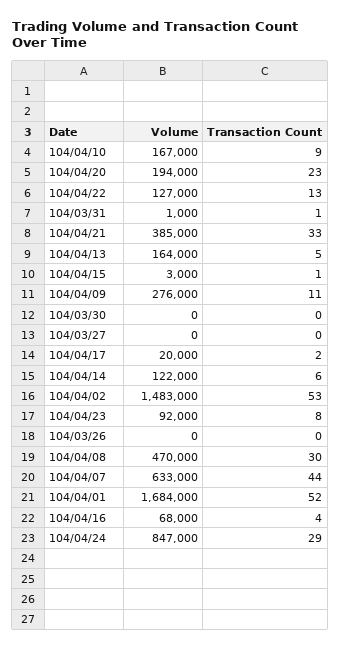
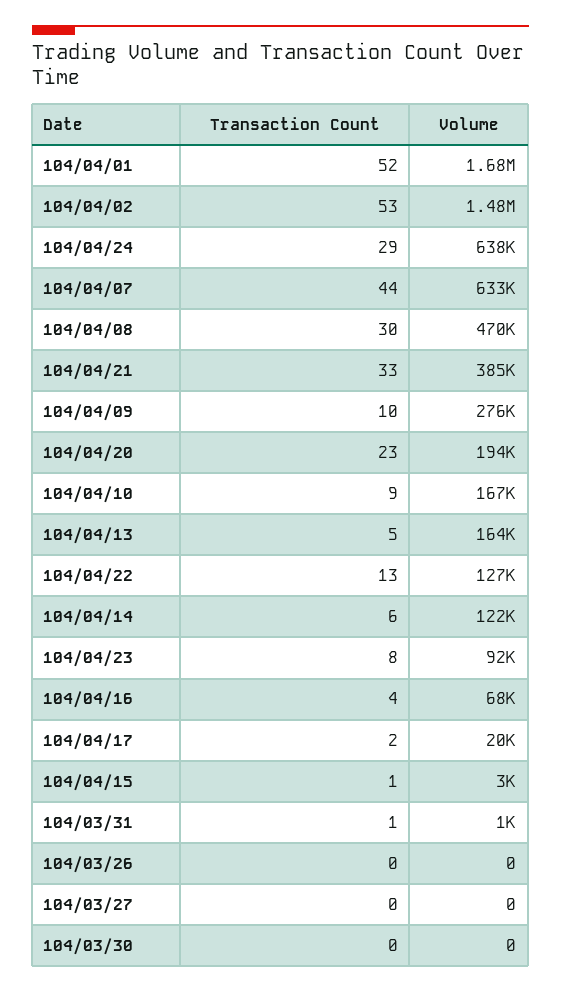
  {
    "Volume": {
      "104/04/10": 167000,
      "104/04/20": 194000,
      "104/04/22": 127000,
      "104/03/31": 1000,
      "104/04/21": 385000,
      "104/04/13": 164000,
      "104/04/15": 3000,
      "104/04/09": 276000,
      "104/03/30": 0,
      "104/03/27": 0,
      "104/04/17": 20000,
      "104/04/14": 122000,
      "104/04/02": 1483000,
      "104/04/23": 92000,
      "104/03/26": 0,
      "104/04/08": 470000,
      "104/04/07": 633000,
      "104/04/01": 1684000,
      "104/04/16": 68000,
-     "104/04/24": 847000
+     "104/04/24": 638000
    },
    "Transaction Count": {
      "104/04/10": 9,
      "104/04/20": 23,
      "104/04/22": 13,
      "104/03/31": 1,
      "104/04/21": 33,
      "104/04/13": 5,
      "104/04/15": 1,
-     "104/04/09": 11,
+     "104/04/09": 10,
      "104/03/30": 0,
      "104/03/27": 0,
      "104/04/17": 2,
      "104/04/14": 6,
      "104/04/02": 53,
      "104/04/23": 8,
      "104/03/26": 0,
      "104/04/08": 30,
      "104/04/07": 44,
      "104/04/01": 52,
      "104/04/16": 4,
      "104/04/24": 29
    }
  }

